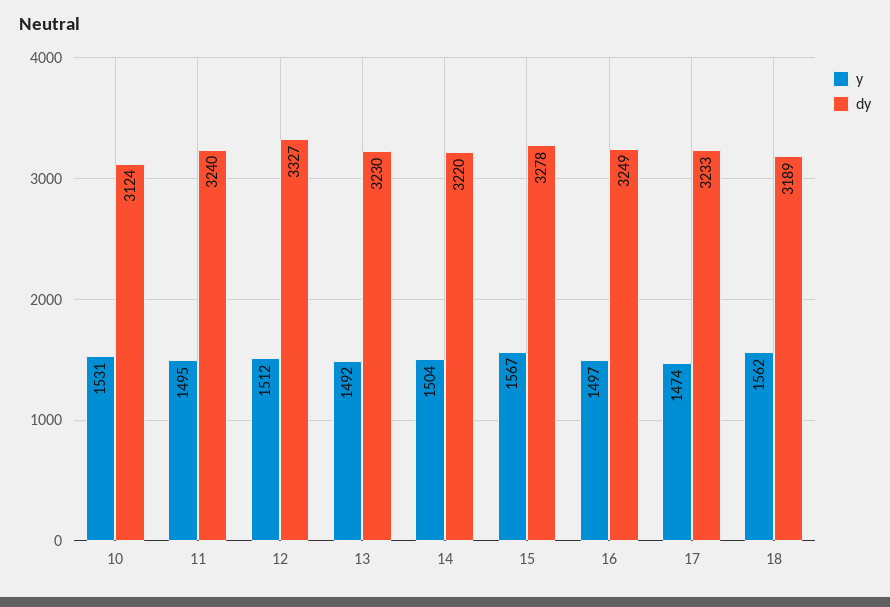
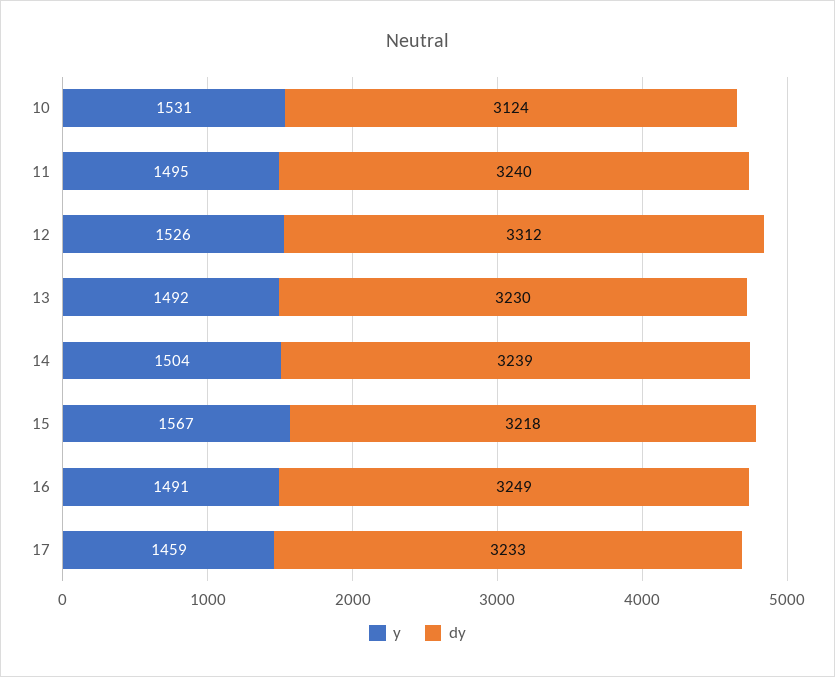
  {
    "y": {
      "10": 1531,
      "11": 1495,
-     "12": 1512,
+     "12": 1526,
      "13": 1492,
      "14": 1504,
      "15": 1567,
-     "16": 1497,
+     "16": 1491,
-     "17": 1474,
+     "17": 1459
-     "18": 1562
    },
    "dy": {
      "10": 3124,
      "11": 3240,
-     "12": 3327,
+     "12": 3312,
      "13": 3230,
-     "14": 3220,
+     "14": 3239,
-     "15": 3278,
+     "15": 3218,
      "16": 3249,
-     "17": 3233,
+     "17": 3233
-     "18": 3189
    }
  }

